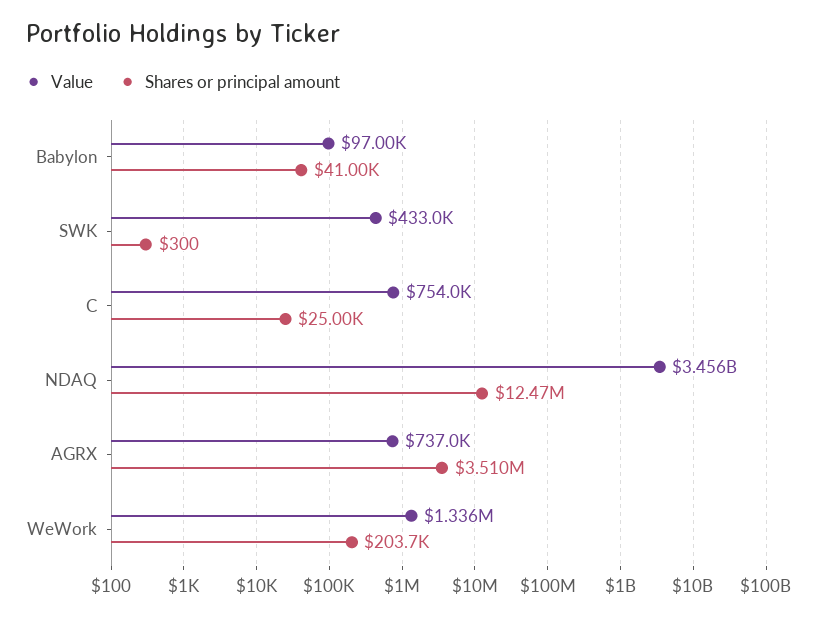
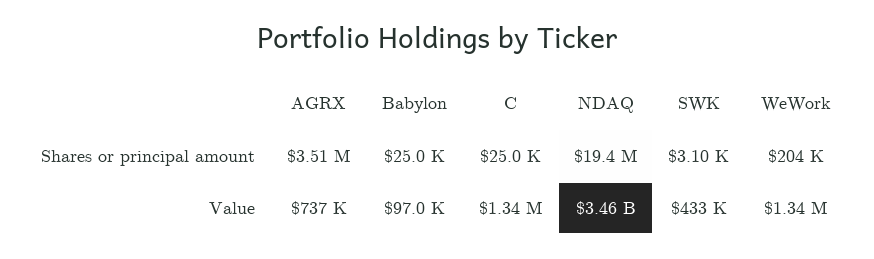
  {
    "Value": {
      "Babylon": 97000,
      "SWK": 433000,
-     "C": 754000,
+     "C": 1340000,
      "NDAQ": 3456000000,
      "AGRX": 737000,
      "WeWork": 1336000
    },
    "Shares or principal amount": {
-     "Babylon": 41000,
+     "Babylon": 25000,
-     "SWK": 300,
+     "SWK": 3100,
      "C": 25000,
-     "NDAQ": 12470000,
+     "NDAQ": 19400000,
      "AGRX": 3510000,
      "WeWork": 203700
    }
  }

